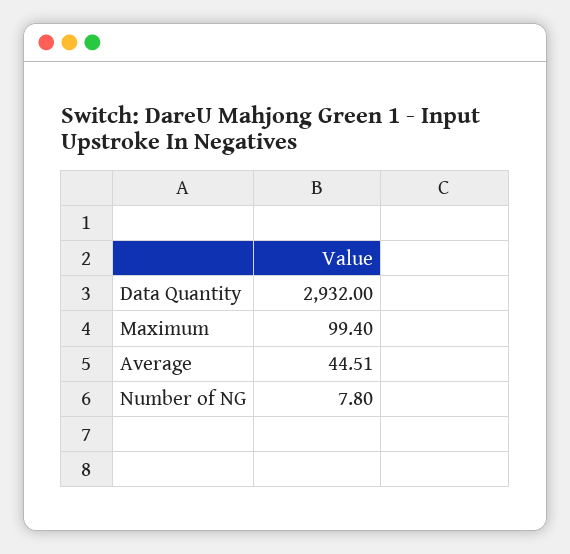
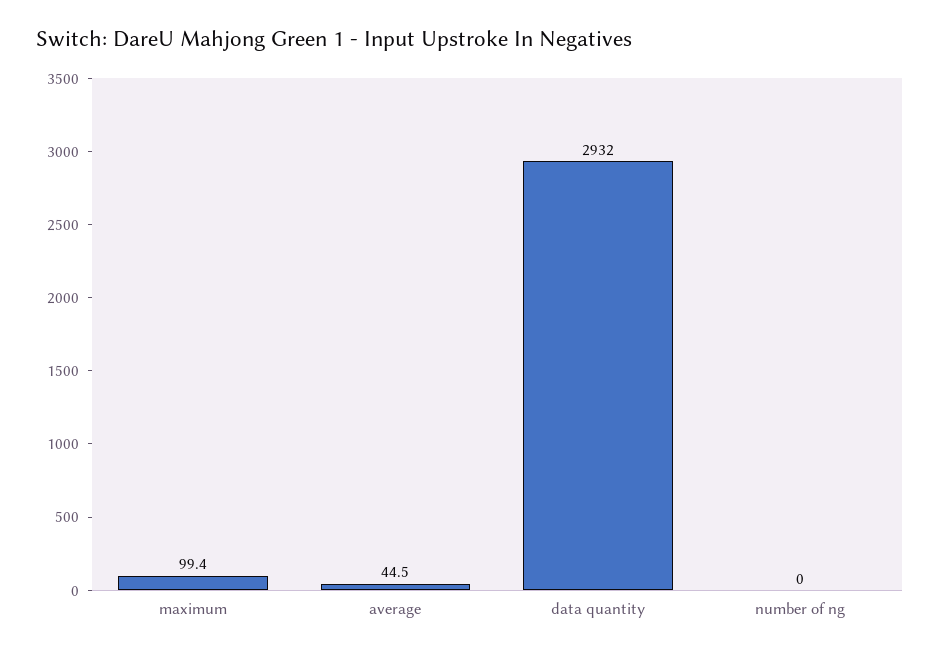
  {
    "Data Quantity": 2932,
    "Maximum": 99.4,
    "Average": 44.51,
-   "Number of NG": 7.8
+   "Number of NG": 0
  }

